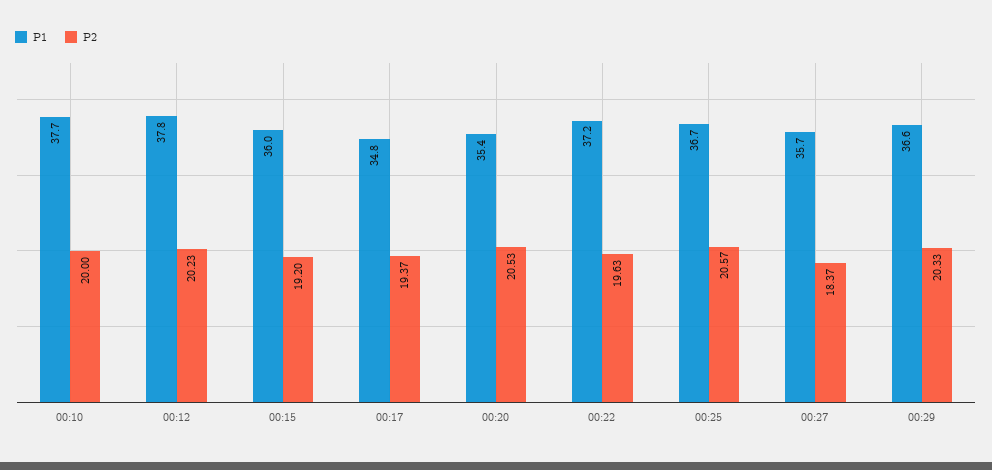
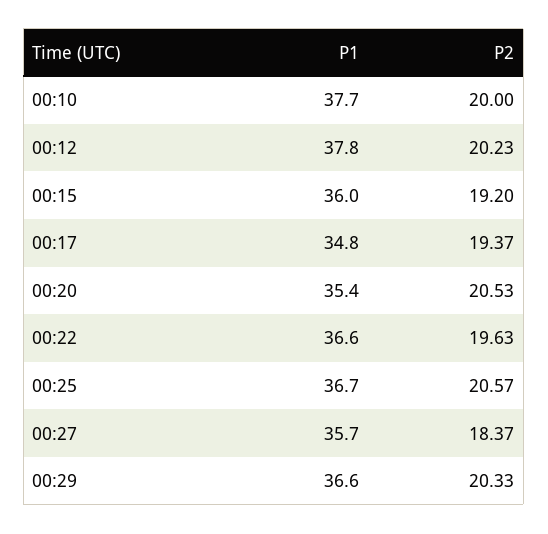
  {
    "P1": {
      "00:10": 37.7,
      "00:12": 37.8,
      "00:15": 36,
      "00:17": 34.8,
      "00:20": 35.4,
-     "00:22": 37.2,
+     "00:22": 36.6,
      "00:25": 36.7,
      "00:27": 35.7,
      "00:29": 36.6
    },
    "P2": {
      "00:10": 20,
      "00:12": 20.23,
      "00:15": 19.2,
      "00:17": 19.37,
      "00:20": 20.53,
      "00:22": 19.63,
      "00:25": 20.57,
      "00:27": 18.37,
      "00:29": 20.33
    }
  }

